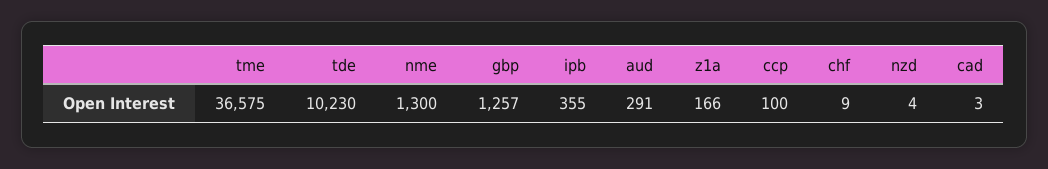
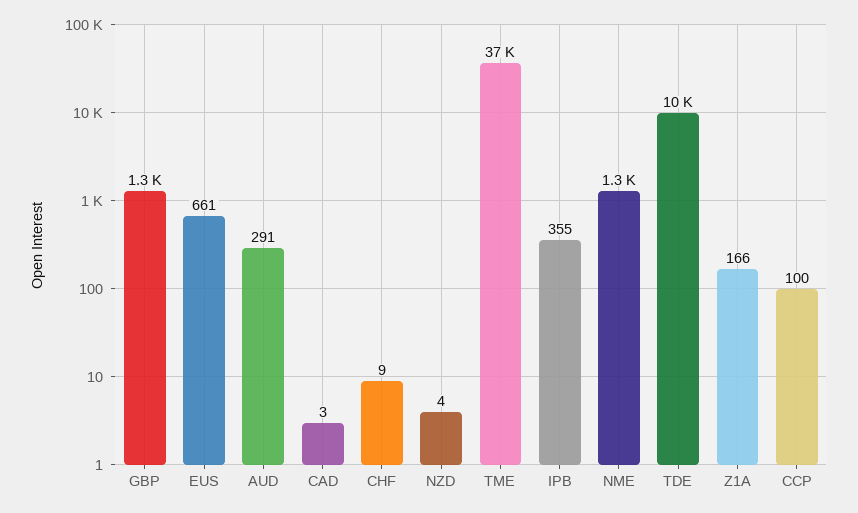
  {
    "tme": 36575,
    "tde": 10230,
    "nme": 1300,
    "gbp": 1257,
    "ipb": 355,
    "aud": 291,
    "z1a": 166,
    "ccp": 100,
    "chf": 9,
    "nzd": 4,
-   "cad": 3
+   "cad": 3,
+   "EUS": 661
  }

